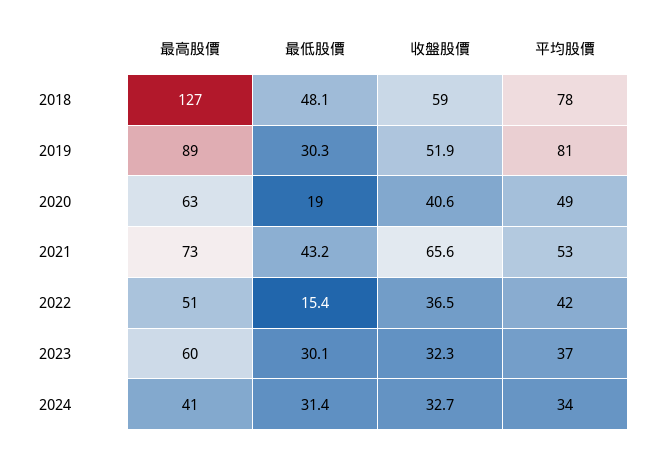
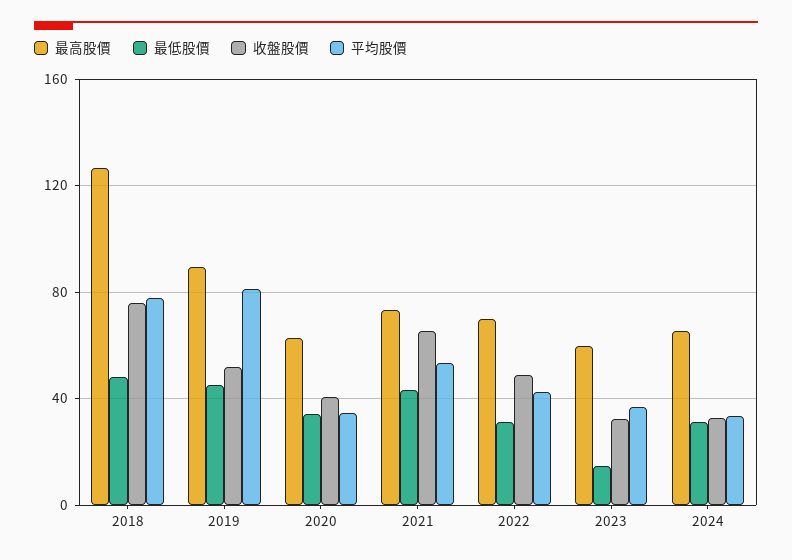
  {
    "最高股價": {
      "2018": 127,
      "2019": 89,
      "2020": 63,
      "2021": 73,
-     "2022": 51,
+     "2022": 70,
      "2023": 60,
-     "2024": 41
+     "2024": 65
    },
    "最低股價": {
      "2018": 48.1,
-     "2019": 30.3,
+     "2019": 45,
-     "2020": 19,
+     "2020": 35,
      "2021": 43.2,
-     "2022": 15.4,
+     "2022": 30,
-     "2023": 30.1,
+     "2023": 15,
      "2024": 31.4
    },
    "收盤股價": {
-     "2018": 59,
+     "2018": 75,
      "2019": 51.9,
      "2020": 40.6,
      "2021": 65.6,
-     "2022": 36.5,
+     "2022": 50,
      "2023": 32.3,
      "2024": 32.7
    },
    "平均股價": {
      "2018": 78,
      "2019": 81,
-     "2020": 49,
+     "2020": 35,
      "2021": 53,
      "2022": 42,
      "2023": 37,
      "2024": 34
    }
  }

